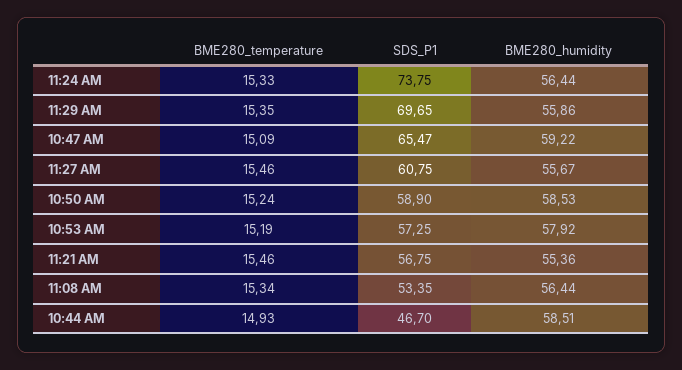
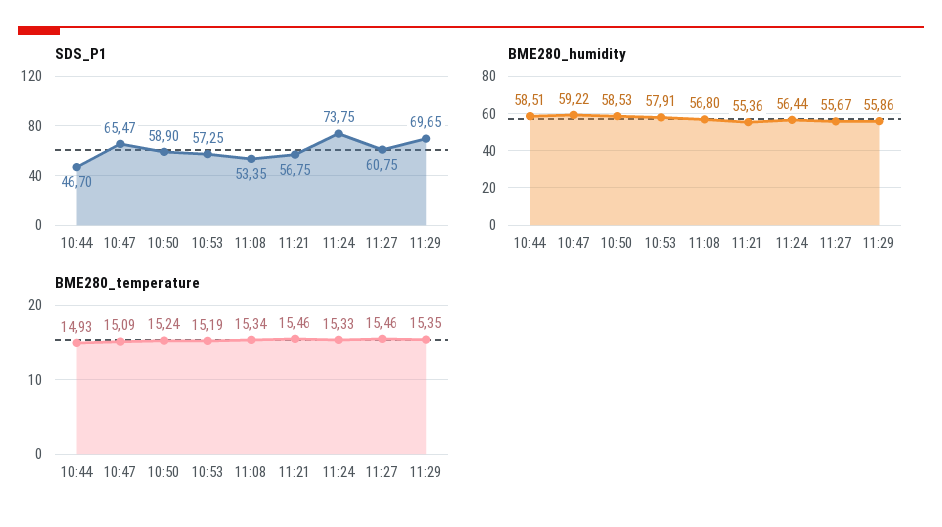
  {
    "BME280_temperature": {
      "11:24 AM": 15.33,
      "11:29 AM": 15.35,
      "10:47 AM": 15.09,
      "11:27 AM": 15.46,
      "10:50 AM": 15.24,
      "10:53 AM": 15.19,
      "11:21 AM": 15.46,
      "11:08 AM": 15.34,
      "10:44 AM": 14.93
    },
    "SDS_P1": {
      "11:24 AM": 73.75,
      "11:29 AM": 69.65,
      "10:47 AM": 65.47,
      "11:27 AM": 60.75,
      "10:50 AM": 58.9,
      "10:53 AM": 57.25,
      "11:21 AM": 56.75,
      "11:08 AM": 53.35,
      "10:44 AM": 46.7
    },
    "BME280_humidity": {
      "11:24 AM": 56.44,
      "11:29 AM": 55.86,
      "10:47 AM": 59.22,
      "11:27 AM": 55.67,
      "10:50 AM": 58.53,
-     "10:53 AM": 57.92,
+     "10:53 AM": 57.91,
      "11:21 AM": 55.36,
-     "11:08 AM": 56.44,
+     "11:08 AM": 56.8,
      "10:44 AM": 58.51
    }
  }

